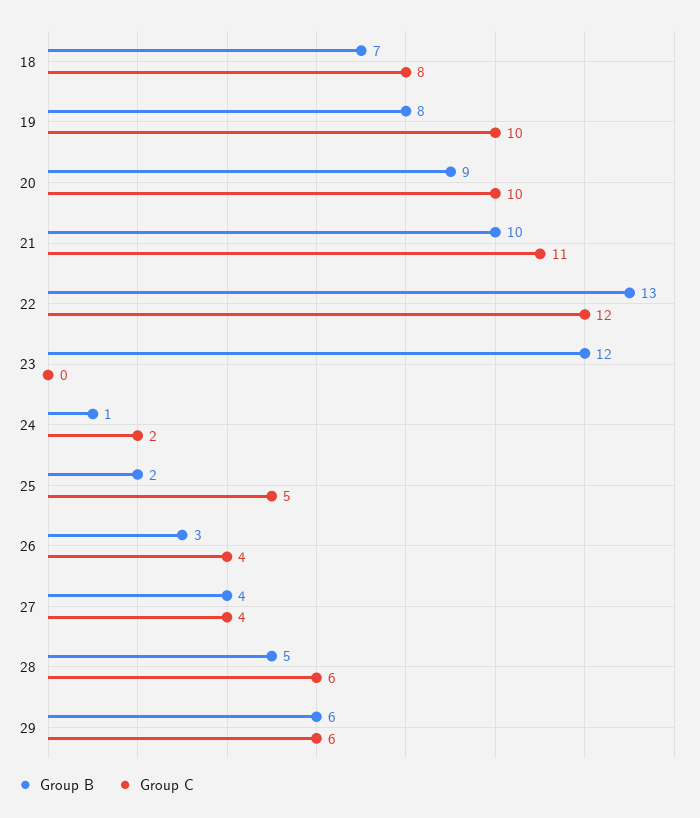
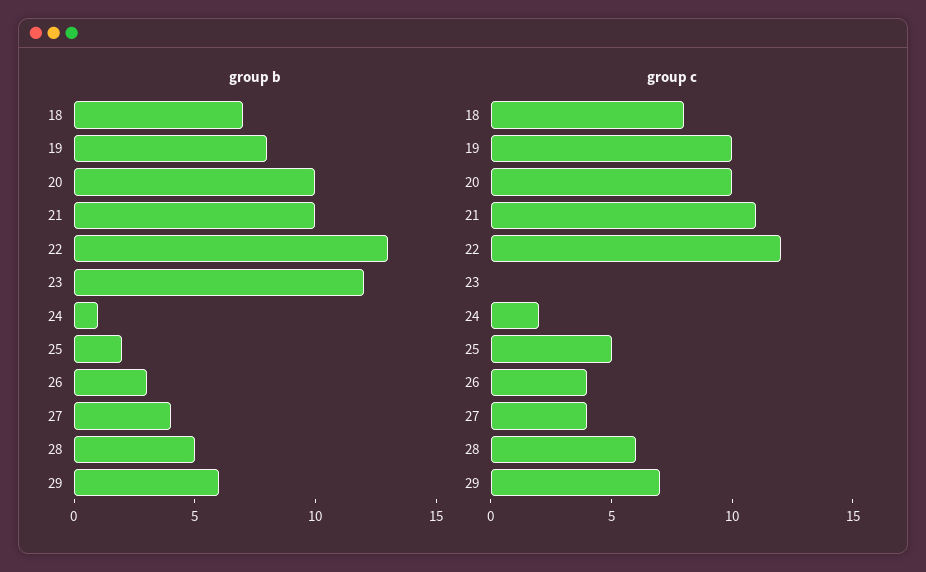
  {
    "Group B": {
      "18": 7,
      "19": 8,
-     "20": 9,
+     "20": 10,
      "21": 10,
      "22": 13,
      "23": 12,
      "24": 1,
      "25": 2,
      "26": 3,
      "27": 4,
      "28": 5,
      "29": 6
    },
    "Group C": {
      "18": 8,
      "19": 10,
      "20": 10,
      "21": 11,
      "22": 12,
      "23": 0,
      "24": 2,
      "25": 5,
      "26": 4,
      "27": 4,
      "28": 6,
-     "29": 6
+     "29": 7
    }
  }

